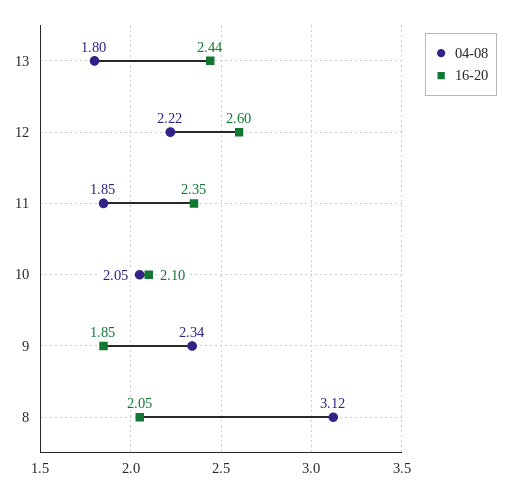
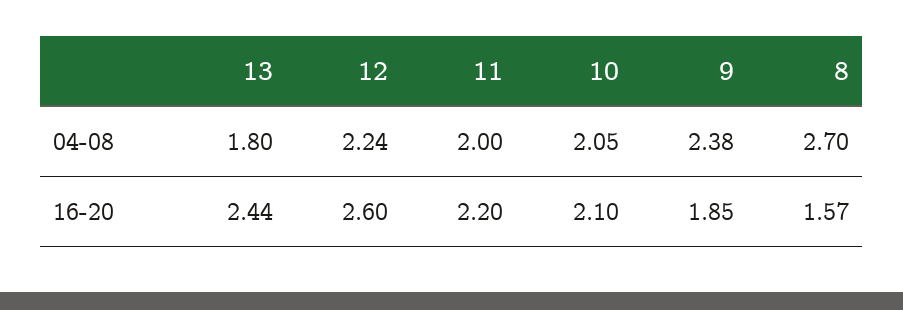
  {
    "04-08": {
      "13": 1.8,
-     "12": 2.22,
+     "12": 2.24,
-     "11": 1.85,
+     "11": 2,
      "10": 2.05,
-     "9": 2.34,
+     "9": 2.38,
-     "8": 3.12
+     "8": 2.7
    },
    "16-20": {
      "13": 2.44,
      "12": 2.6,
-     "11": 2.35,
+     "11": 2.2,
      "10": 2.1,
      "9": 1.85,
-     "8": 2.05
+     "8": 1.57
    }
  }

